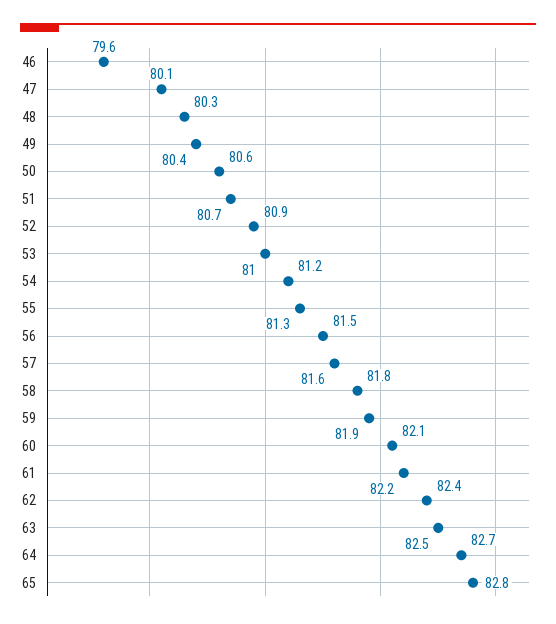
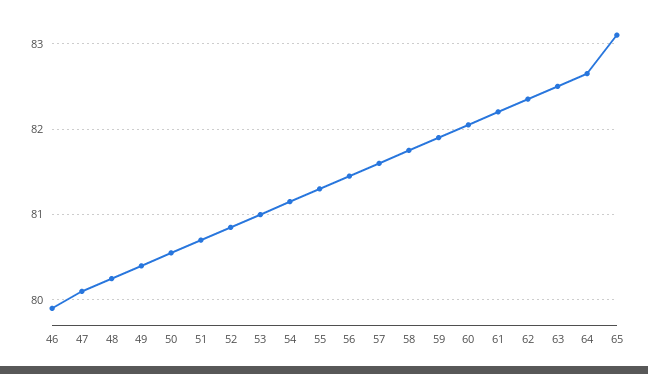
  {
-   "46": 79.6,
+   "46": 79.9,
    "47": 80.1,
    "48": 80.3,
    "49": 80.4,
    "50": 80.6,
    "51": 80.7,
    "52": 80.9,
    "53": 81,
    "54": 81.2,
    "55": 81.3,
    "56": 81.5,
    "57": 81.6,
    "58": 81.8,
    "59": 81.9,
    "60": 82.1,
    "61": 82.2,
    "62": 82.4,
    "63": 82.5,
    "64": 82.7,
-   "65": 82.8
+   "65": 83.1
  }

